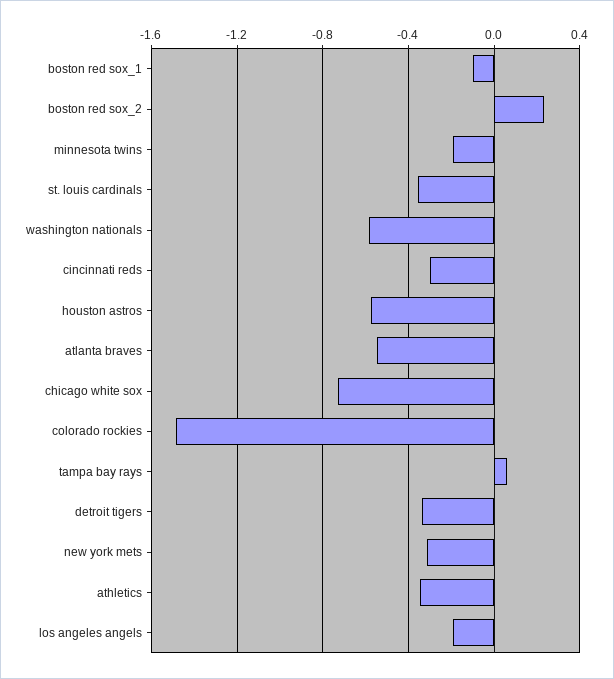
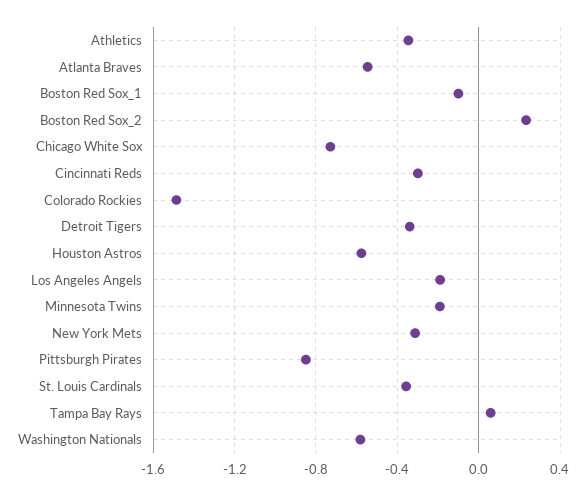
  {
    "boston red sox_1": -0.1,
    "boston red sox_2": 0.25,
    "minnesota twins": -0.2,
    "st. louis cardinals": -0.35,
    "washington nationals": -0.6,
    "cincinnati reds": -0.3,
    "houston astros": -0.6,
    "atlanta braves": -0.55,
    "chicago white sox": -0.75,
    "colorado rockies": -1.5,
    "tampa bay rays": 0.05,
    "detroit tigers": -0.35,
    "new york mets": -0.3,
    "athletics": -0.35,
-   "los angeles angels": -0.2
+   "los angeles angels": -0.2,
+   "Pittsburgh Pirates": -0.85
  }

